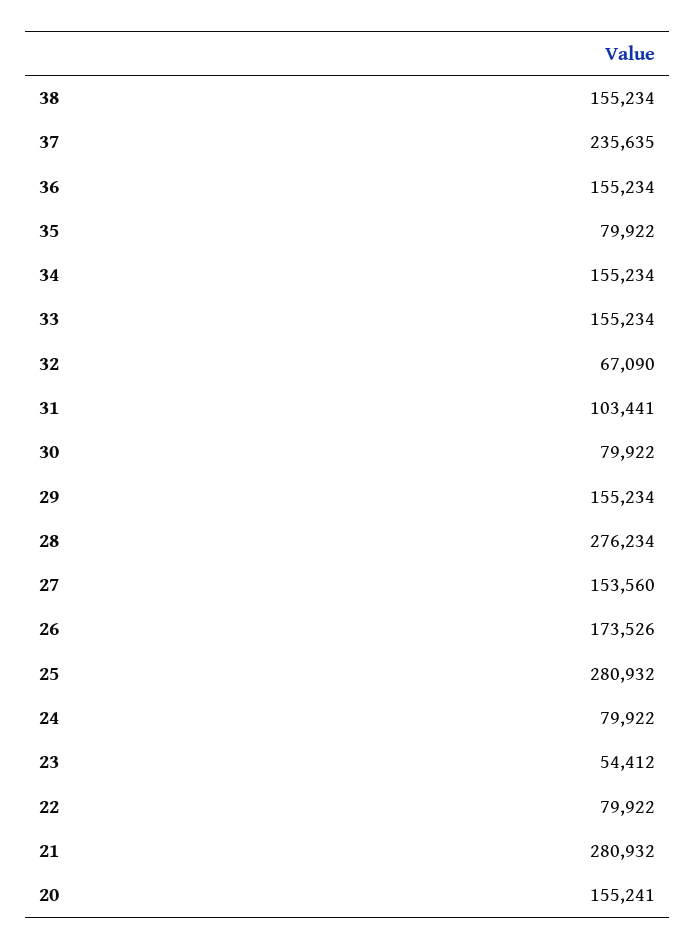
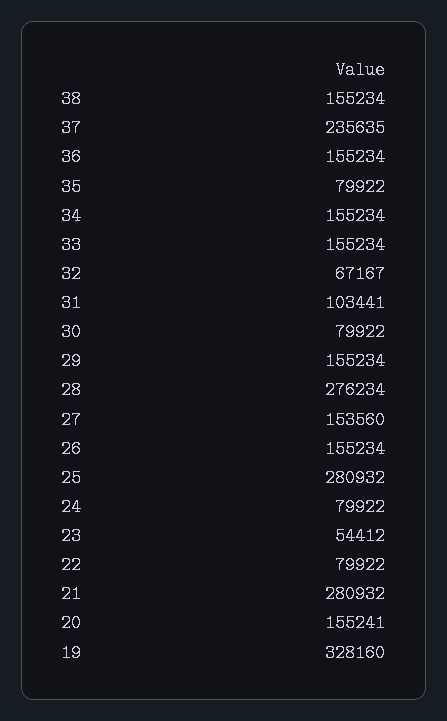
  {
    "38": 155234,
    "37": 235635,
    "36": 155234,
    "35": 79922,
    "34": 155234,
    "33": 155234,
-   "32": 67090,
+   "32": 67167,
    "31": 103441,
    "30": 79922,
    "29": 155234,
    "28": 276234,
    "27": 153560,
-   "26": 173526,
+   "26": 155234,
    "25": 280932,
    "24": 79922,
    "23": 54412,
    "22": 79922,
    "21": 280932,
-   "20": 155241
+   "20": 155241,
+   "19": 328160
  }

